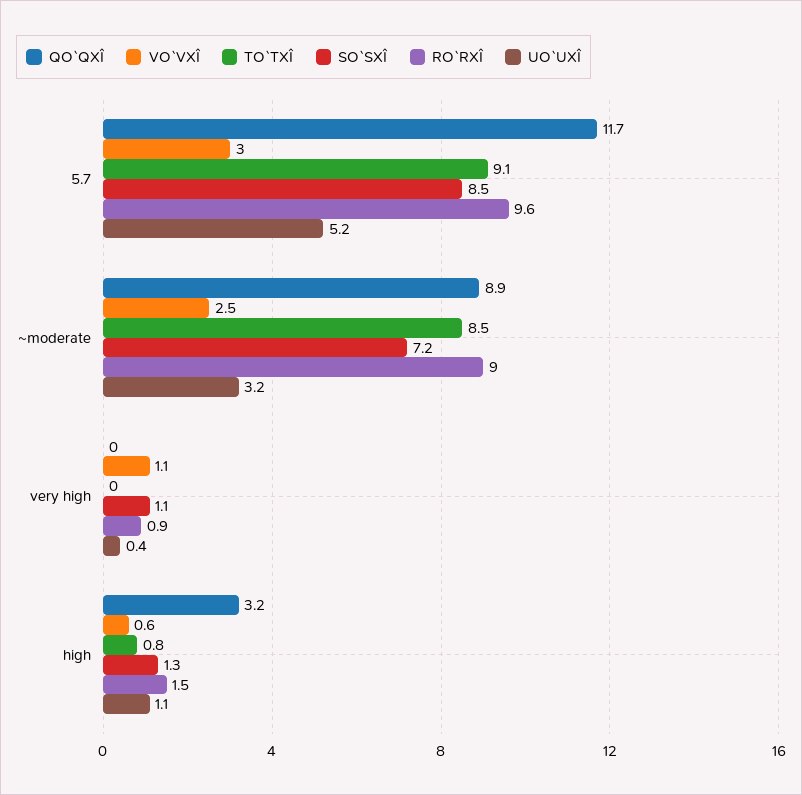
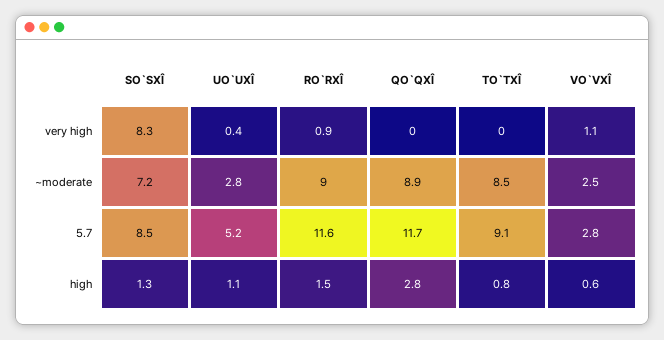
  {
    "QO`QXÎ": {
      "5.7": 11.7,
      "~moderate": 8.9,
      "very high": 0,
-     "high": 3.2
+     "high": 2.8
    },
    "VO`VXÎ": {
-     "5.7": 3,
+     "5.7": 2.8,
      "~moderate": 2.5,
      "very high": 1.1,
      "high": 0.6
    },
    "TO`TXÎ": {
      "5.7": 9.1,
      "~moderate": 8.5,
      "very high": 0,
      "high": 0.8
    },
    "SO`SXÎ": {
      "5.7": 8.5,
      "~moderate": 7.2,
-     "very high": 1.1,
+     "very high": 8.3,
      "high": 1.3
    },
    "RO`RXÎ": {
-     "5.7": 9.6,
+     "5.7": 11.6,
      "~moderate": 9,
      "very high": 0.9,
      "high": 1.5
    },
    "UO`UXÎ": {
      "5.7": 5.2,
-     "~moderate": 3.2,
+     "~moderate": 2.8,
      "very high": 0.4,
      "high": 1.1
    }
  }

